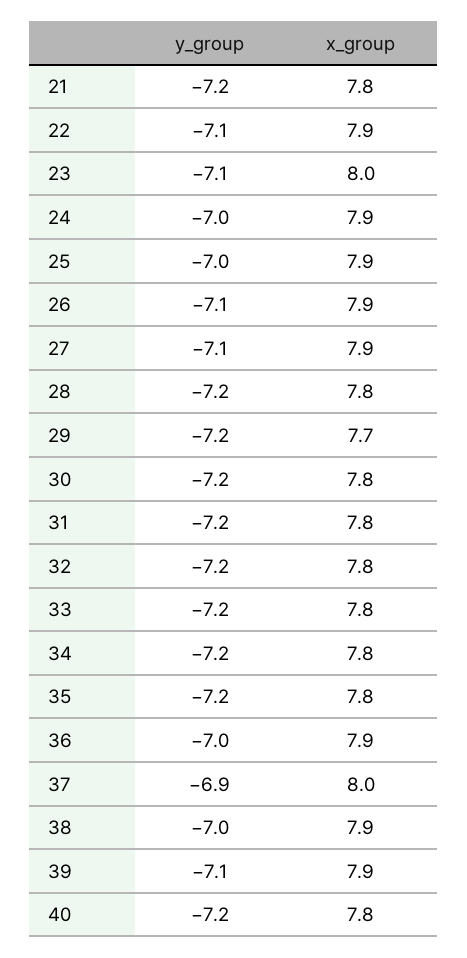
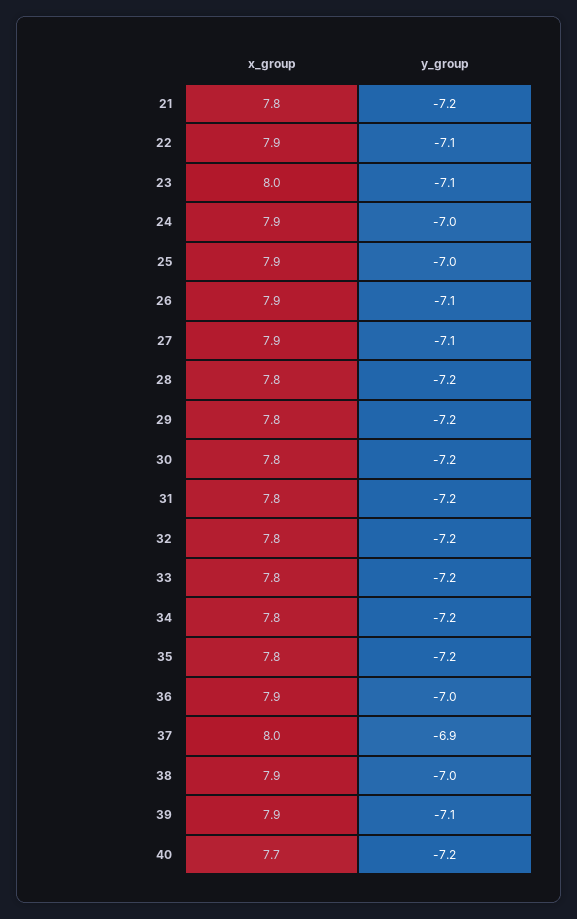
  {
    "y_group": {
      "21": -7.2,
      "22": -7.1,
      "23": -7.1,
      "24": -7,
      "25": -7,
      "26": -7.1,
      "27": -7.1,
      "28": -7.2,
      "29": -7.2,
      "30": -7.2,
      "31": -7.2,
      "32": -7.2,
      "33": -7.2,
      "34": -7.2,
      "35": -7.2,
      "36": -7,
      "37": -6.9,
      "38": -7,
      "39": -7.1,
      "40": -7.2
    },
    "x_group": {
      "21": 7.8,
      "22": 7.9,
      "23": 8,
      "24": 7.9,
      "25": 7.9,
      "26": 7.9,
      "27": 7.9,
      "28": 7.8,
-     "29": 7.7,
+     "29": 7.8,
      "30": 7.8,
      "31": 7.8,
      "32": 7.8,
      "33": 7.8,
      "34": 7.8,
      "35": 7.8,
      "36": 7.9,
      "37": 8,
      "38": 7.9,
      "39": 7.9,
-     "40": 7.8
+     "40": 7.7
    }
  }

